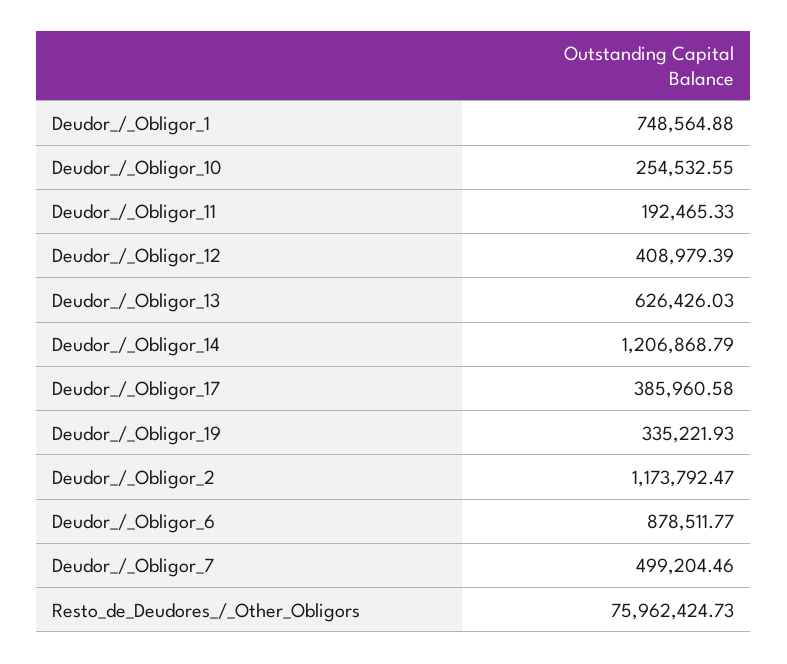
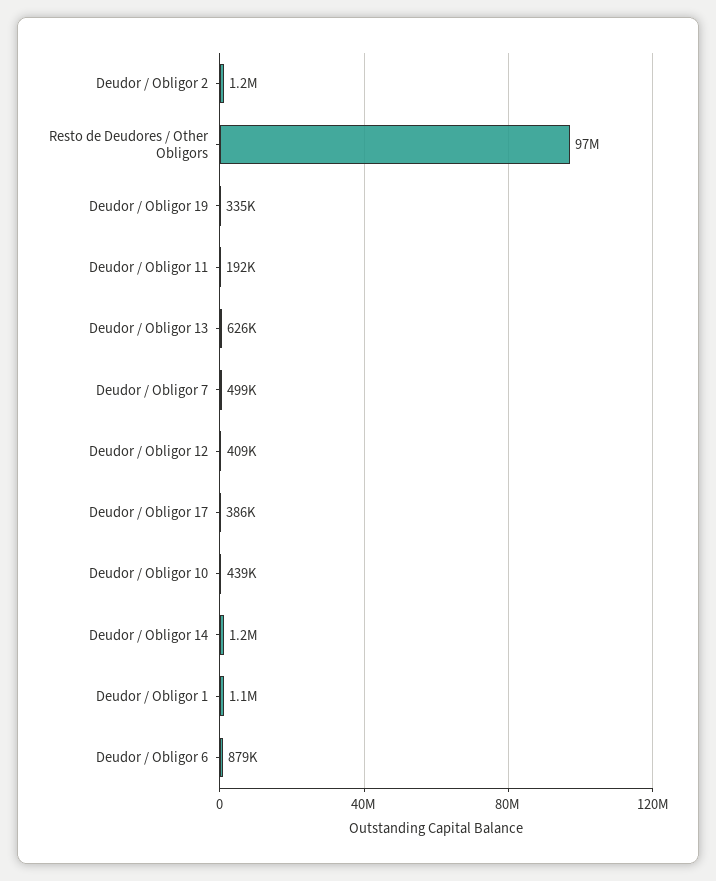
  {
-   "Deudor_/_Obligor_1": 748564.88,
+   "Deudor_/_Obligor_1": 1100000,
-   "Deudor_/_Obligor_10": 254532.55,
+   "Deudor_/_Obligor_10": 439000,
    "Deudor_/_Obligor_11": 192465.33,
    "Deudor_/_Obligor_12": 408979.39,
    "Deudor_/_Obligor_13": 626426.03,
    "Deudor_/_Obligor_14": 1206868.79,
    "Deudor_/_Obligor_17": 385960.58,
    "Deudor_/_Obligor_19": 335221.93,
    "Deudor_/_Obligor_2": 1173792.47,
    "Deudor_/_Obligor_6": 878511.77,
    "Deudor_/_Obligor_7": 499204.46,
-   "Resto_de_Deudores_/_Other_Obligors": 75962424.73
+   "Resto_de_Deudores_/_Other_Obligors": 97000000
  }

